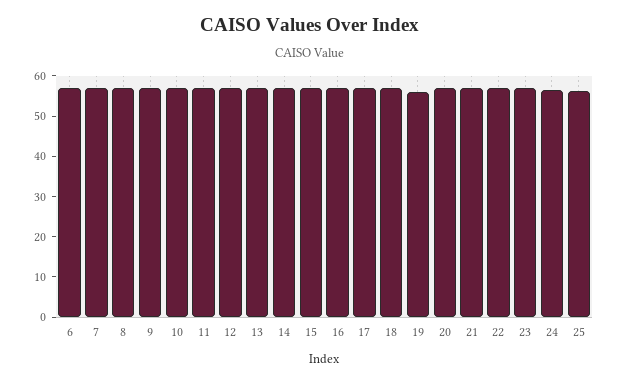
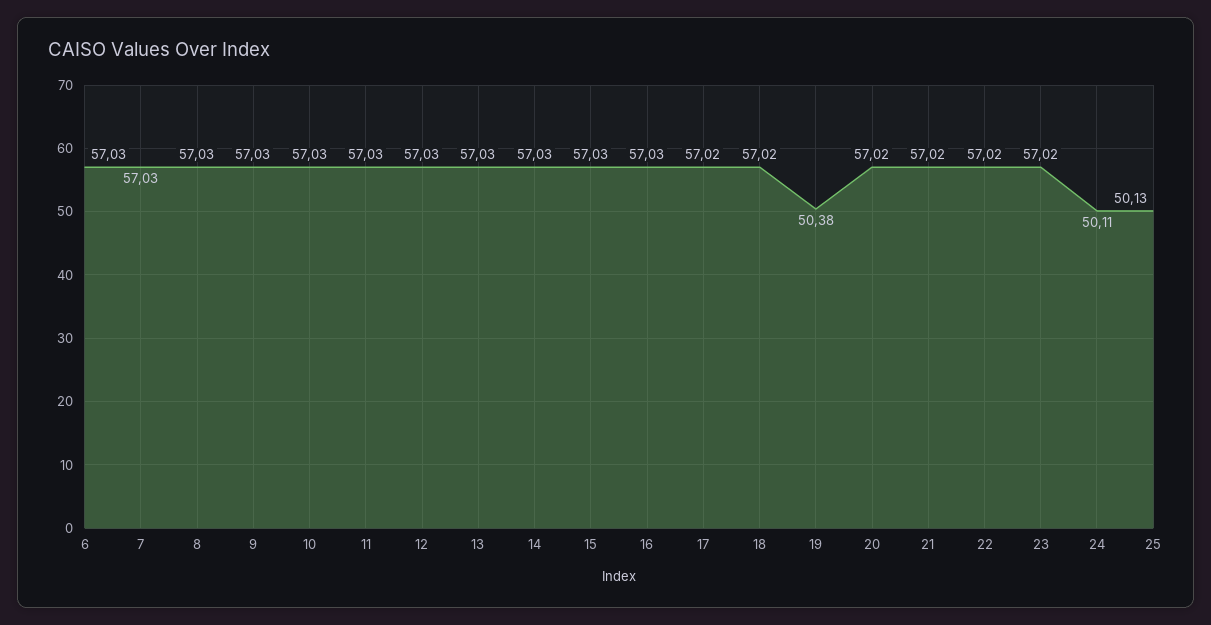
  {
    "6": 57.03,
    "7": 57.03,
    "8": 57.03,
    "9": 57.03,
    "10": 57.03,
    "11": 57.03,
    "12": 57.03,
    "13": 57.03,
    "14": 57.03,
    "15": 57.03,
    "16": 57.03,
    "17": 57.02,
    "18": 57.02,
-   "19": 56,
+   "19": 50.38,
    "20": 57.02,
    "21": 57.02,
    "22": 57.02,
    "23": 57.02,
-   "24": 56,
+   "24": 50.11,
-   "25": 56
+   "25": 50.13
  }

